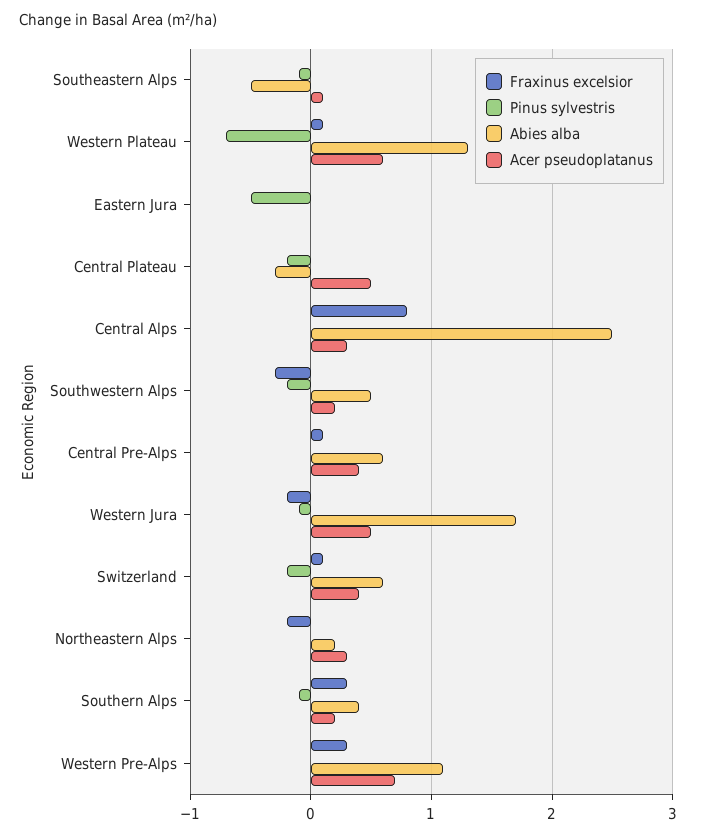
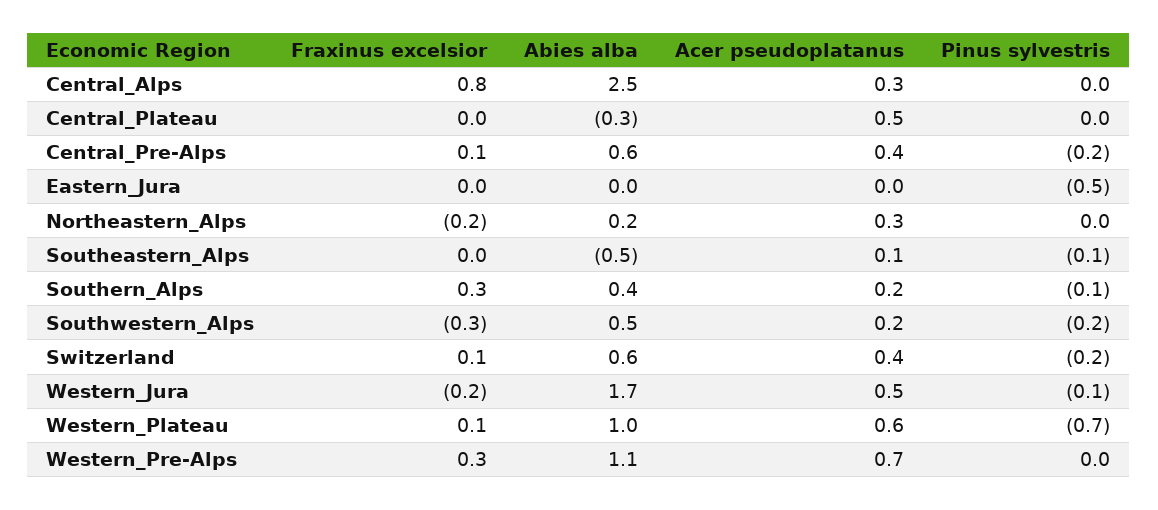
  {
    "Fraxinus excelsior": {
      "Southeastern Alps": 0,
      "Western Plateau": 0.1,
      "Eastern Jura": 0,
      "Central Plateau": 0,
      "Central Alps": 0.8,
      "Southwestern Alps": -0.3,
      "Central Pre-Alps": 0.1,
      "Western Jura": -0.2,
      "Switzerland": 0.1,
      "Northeastern Alps": -0.2,
      "Southern Alps": 0.3,
      "Western Pre-Alps": 0.3
    },
    "Pinus sylvestris": {
      "Southeastern Alps": -0.1,
      "Western Plateau": -0.7,
      "Eastern Jura": -0.5,
-     "Central Plateau": -0.2,
+     "Central Plateau": 0,
      "Central Alps": 0,
      "Southwestern Alps": -0.2,
-     "Central Pre-Alps": 0,
+     "Central Pre-Alps": -0.2,
      "Western Jura": -0.1,
      "Switzerland": -0.2,
      "Northeastern Alps": 0,
      "Southern Alps": -0.1,
      "Western Pre-Alps": 0
    },
    "Abies alba": {
      "Southeastern Alps": -0.5,
-     "Western Plateau": 1.3,
+     "Western Plateau": 1,
      "Eastern Jura": 0,
      "Central Plateau": -0.3,
      "Central Alps": 2.5,
      "Southwestern Alps": 0.5,
      "Central Pre-Alps": 0.6,
      "Western Jura": 1.7,
      "Switzerland": 0.6,
      "Northeastern Alps": 0.2,
      "Southern Alps": 0.4,
      "Western Pre-Alps": 1.1
    },
    "Acer pseudoplatanus": {
      "Southeastern Alps": 0.1,
      "Western Plateau": 0.6,
      "Eastern Jura": 0,
      "Central Plateau": 0.5,
      "Central Alps": 0.3,
      "Southwestern Alps": 0.2,
      "Central Pre-Alps": 0.4,
      "Western Jura": 0.5,
      "Switzerland": 0.4,
      "Northeastern Alps": 0.3,
      "Southern Alps": 0.2,
      "Western Pre-Alps": 0.7
    }
  }

